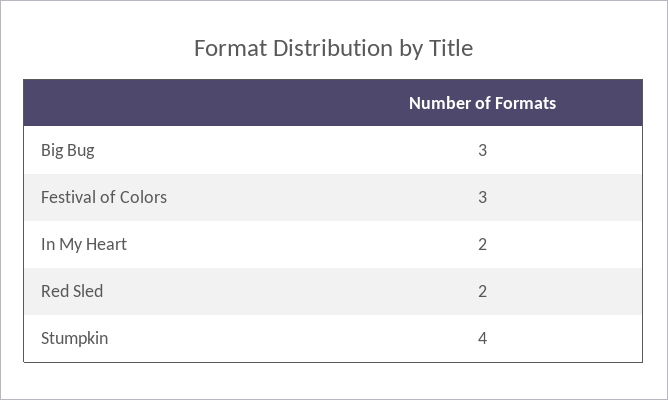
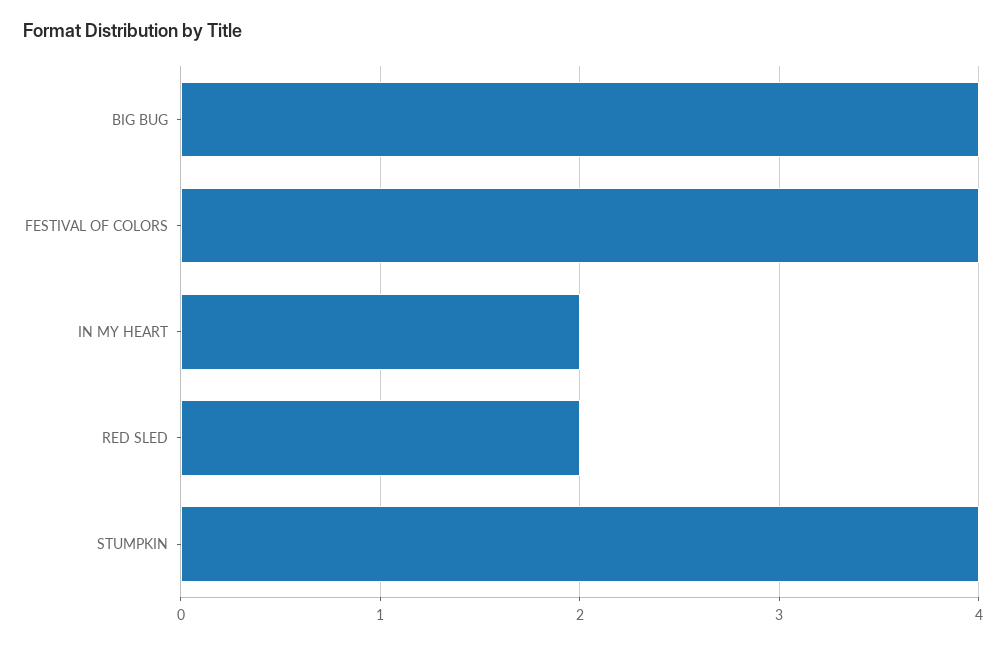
  {
-   "Big Bug": 3,
+   "Big Bug": 4,
-   "Festival of Colors": 3,
+   "Festival of Colors": 4,
    "In My Heart": 2,
    "Red Sled": 2,
    "Stumpkin": 4
  }

